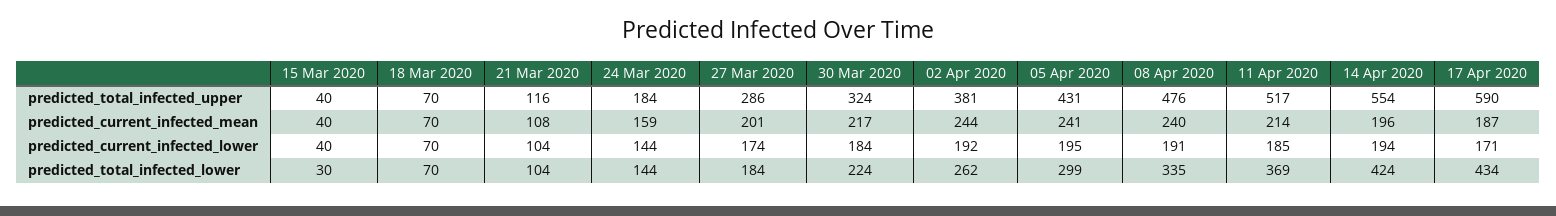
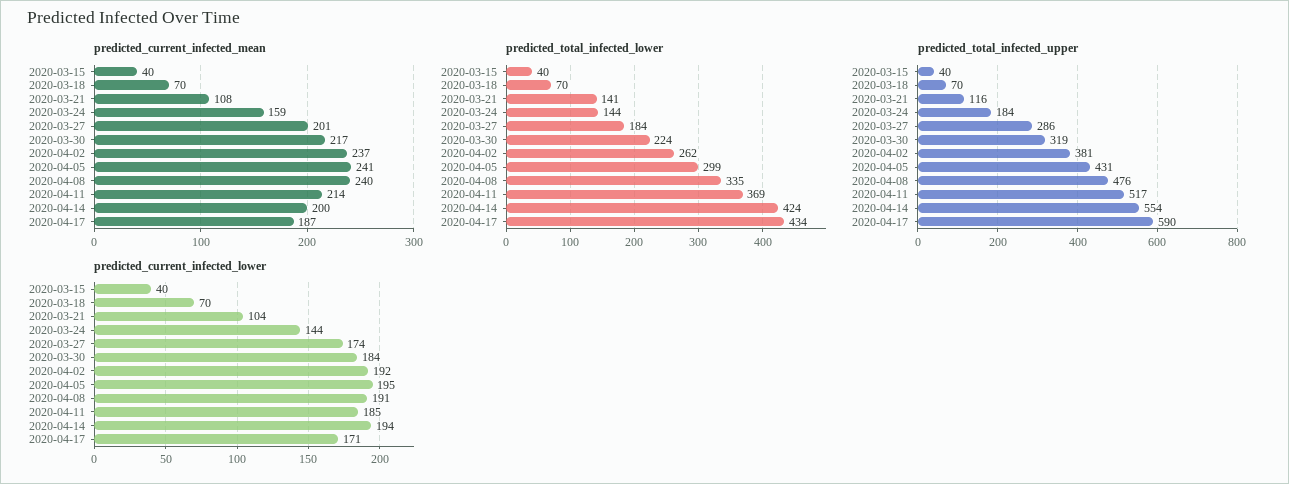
  {
    "predicted_total_infected_upper": {
      "15 Mar 2020": 40,
      "18 Mar 2020": 70,
      "21 Mar 2020": 116,
      "24 Mar 2020": 184,
      "27 Mar 2020": 286,
-     "30 Mar 2020": 324,
+     "30 Mar 2020": 319,
      "02 Apr 2020": 381,
      "05 Apr 2020": 431,
      "08 Apr 2020": 476,
      "11 Apr 2020": 517,
      "14 Apr 2020": 554,
      "17 Apr 2020": 590
    },
    "predicted_current_infected_mean": {
      "15 Mar 2020": 40,
      "18 Mar 2020": 70,
      "21 Mar 2020": 108,
      "24 Mar 2020": 159,
      "27 Mar 2020": 201,
      "30 Mar 2020": 217,
-     "02 Apr 2020": 244,
+     "02 Apr 2020": 237,
      "05 Apr 2020": 241,
      "08 Apr 2020": 240,
      "11 Apr 2020": 214,
-     "14 Apr 2020": 196,
+     "14 Apr 2020": 200,
      "17 Apr 2020": 187
    },
    "predicted_current_infected_lower": {
      "15 Mar 2020": 40,
      "18 Mar 2020": 70,
      "21 Mar 2020": 104,
      "24 Mar 2020": 144,
      "27 Mar 2020": 174,
      "30 Mar 2020": 184,
      "02 Apr 2020": 192,
      "05 Apr 2020": 195,
      "08 Apr 2020": 191,
      "11 Apr 2020": 185,
      "14 Apr 2020": 194,
      "17 Apr 2020": 171
    },
    "predicted_total_infected_lower": {
-     "15 Mar 2020": 30,
+     "15 Mar 2020": 40,
      "18 Mar 2020": 70,
-     "21 Mar 2020": 104,
+     "21 Mar 2020": 141,
      "24 Mar 2020": 144,
      "27 Mar 2020": 184,
      "30 Mar 2020": 224,
      "02 Apr 2020": 262,
      "05 Apr 2020": 299,
      "08 Apr 2020": 335,
      "11 Apr 2020": 369,
      "14 Apr 2020": 424,
      "17 Apr 2020": 434
    }
  }

